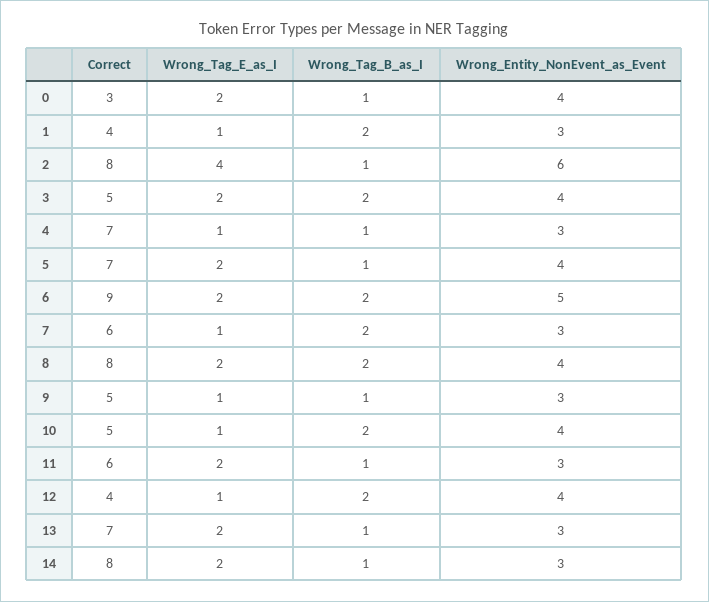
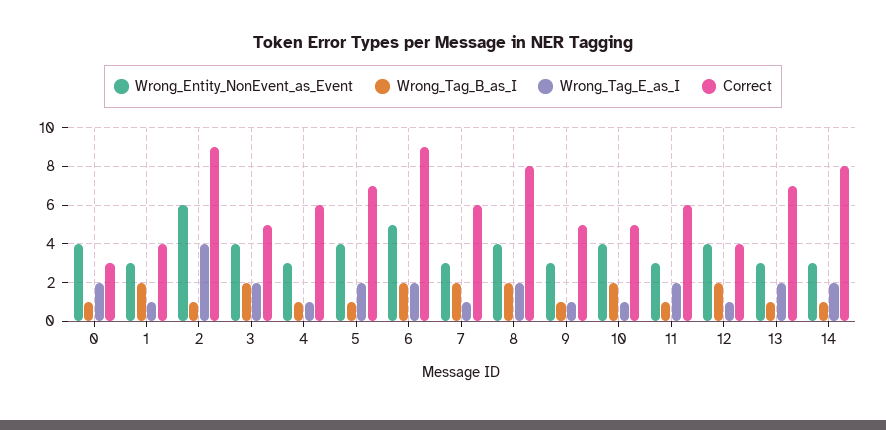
  {
    "Correct": {
      "0": 3,
      "1": 4,
-     "2": 8,
+     "2": 9,
      "3": 5,
-     "4": 7,
+     "4": 6,
      "5": 7,
      "6": 9,
      "7": 6,
      "8": 8,
      "9": 5,
      "10": 5,
      "11": 6,
      "12": 4,
      "13": 7,
      "14": 8
    },
    "Wrong_Tag_E_as_I": {
      "0": 2,
      "1": 1,
      "2": 4,
      "3": 2,
      "4": 1,
      "5": 2,
      "6": 2,
      "7": 1,
      "8": 2,
      "9": 1,
      "10": 1,
      "11": 2,
      "12": 1,
      "13": 2,
      "14": 2
    },
    "Wrong_Tag_B_as_I": {
      "0": 1,
      "1": 2,
      "2": 1,
      "3": 2,
      "4": 1,
      "5": 1,
      "6": 2,
      "7": 2,
      "8": 2,
      "9": 1,
      "10": 2,
      "11": 1,
      "12": 2,
      "13": 1,
      "14": 1
    },
    "Wrong_Entity_NonEvent_as_Event": {
      "0": 4,
      "1": 3,
      "2": 6,
      "3": 4,
      "4": 3,
      "5": 4,
      "6": 5,
      "7": 3,
      "8": 4,
      "9": 3,
      "10": 4,
      "11": 3,
      "12": 4,
      "13": 3,
      "14": 3
    }
  }

